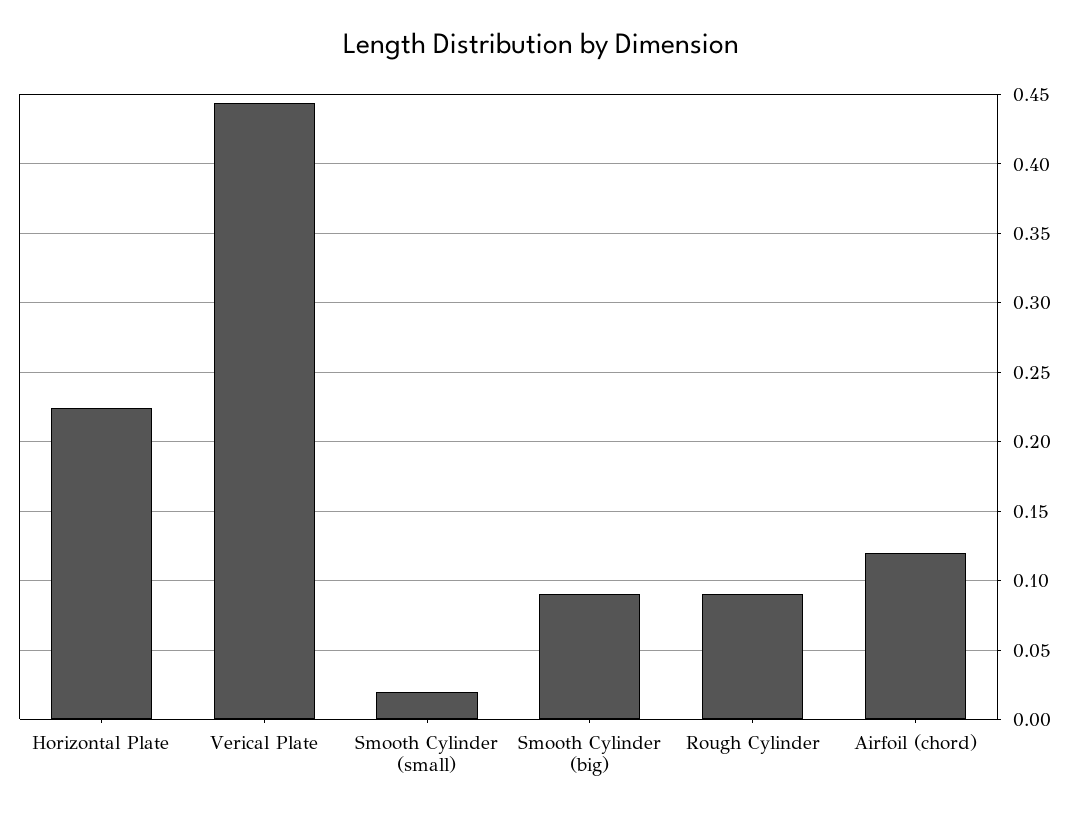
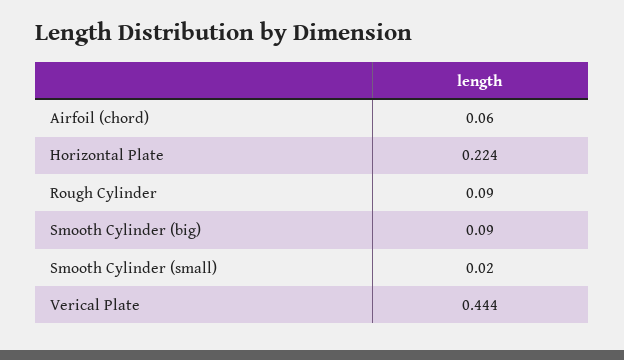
  {
    "Horizontal Plate": 0.224,
    "Verical Plate": 0.444,
    "Smooth Cylinder (small)": 0.02,
    "Smooth Cylinder (big)": 0.09,
    "Rough Cylinder": 0.09,
-   "Airfoil (chord)": 0.12
+   "Airfoil (chord)": 0.06
  }

